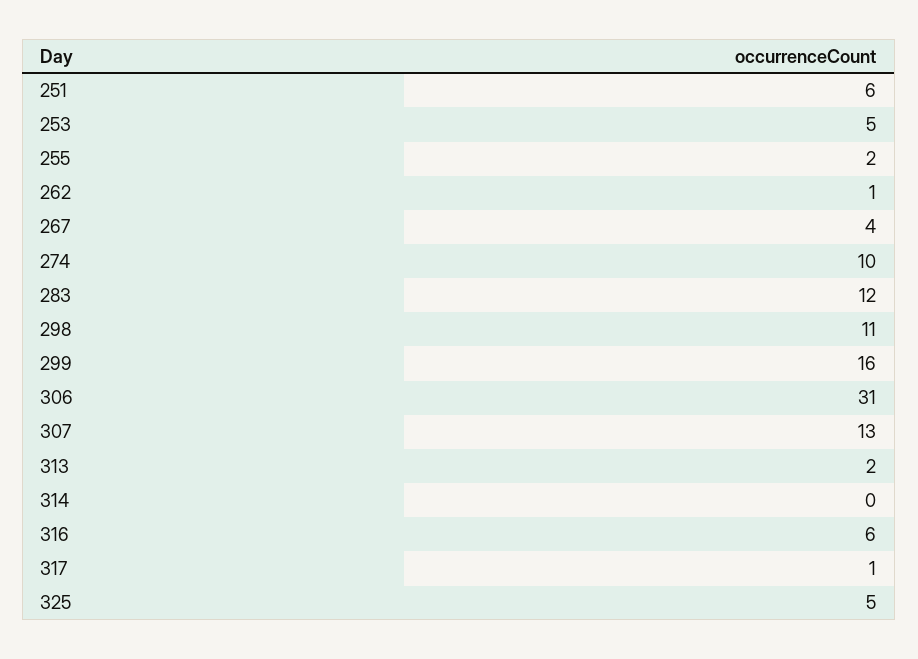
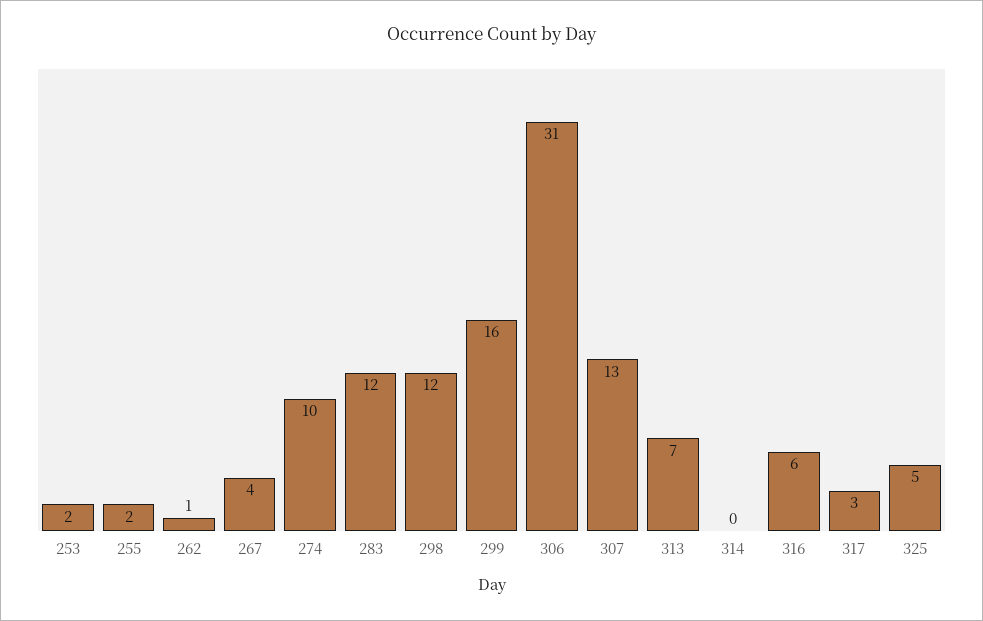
  {
-   "251": 6,
-   "253": 5,
+   "253": 2,
    "255": 2,
    "262": 1,
    "267": 4,
    "274": 10,
    "283": 12,
-   "298": 11,
+   "298": 12,
    "299": 16,
    "306": 31,
    "307": 13,
-   "313": 2,
+   "313": 7,
    "314": 0,
    "316": 6,
-   "317": 1,
+   "317": 3,
    "325": 5
  }

